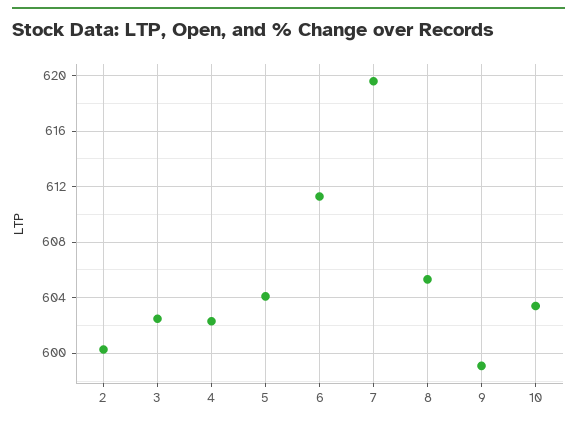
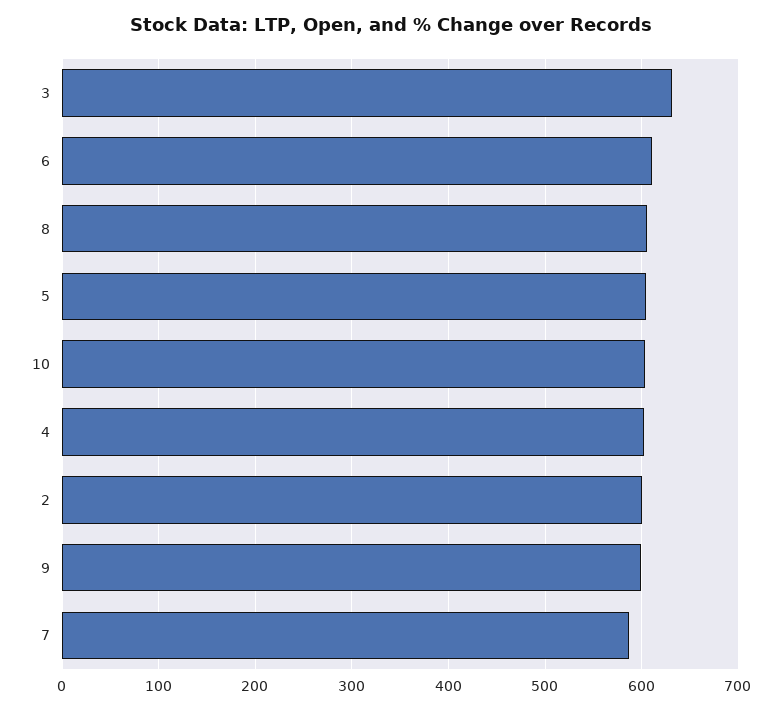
  {
    "2": 600.5,
-   "3": 602.5,
+   "3": 630,
    "4": 602.5,
    "5": 604,
    "6": 611.5,
-   "7": 619.5,
+   "7": 590,
    "8": 605.5,
    "9": 599,
    "10": 603.5
  }

